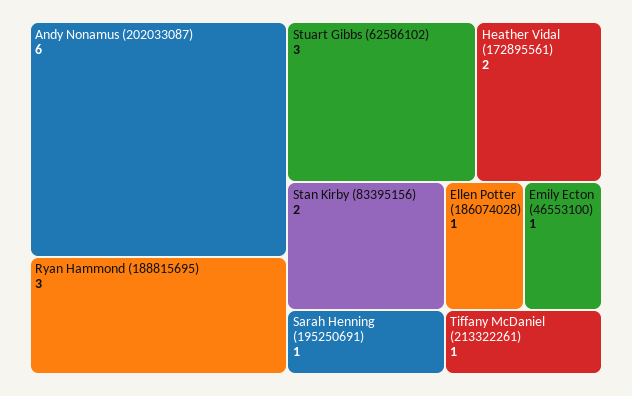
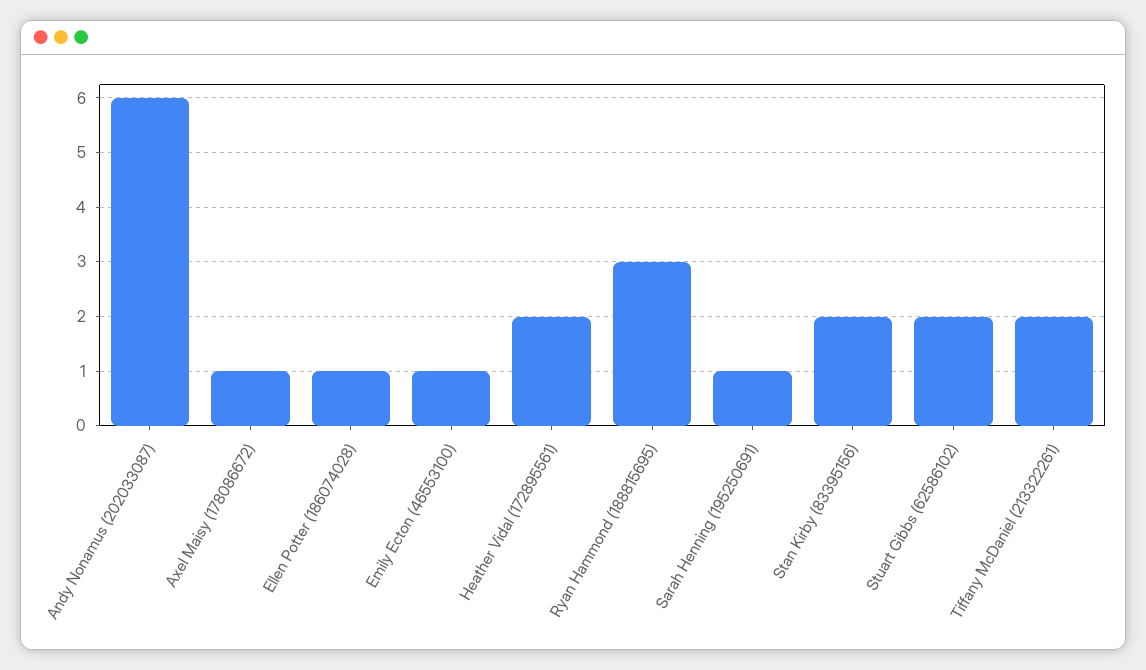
  {
    "Andy Nonamus (202033087)": 6,
    "Ryan Hammond (188815695)": 3,
-   "Stuart Gibbs (62586102)": 3,
+   "Stuart Gibbs (62586102)": 2,
    "Heather Vidal (172895561)": 2,
    "Stan Kirby (83395156)": 2,
    "Sarah Henning (195250691)": 1,
    "Ellen Potter (186074028)": 1,
    "Emily Ecton (46553100)": 1,
-   "Tiffany McDaniel (213322261)": 1
+   "Tiffany McDaniel (213322261)": 2,
+   "Axel Maisy (178086672)": 1
  }

